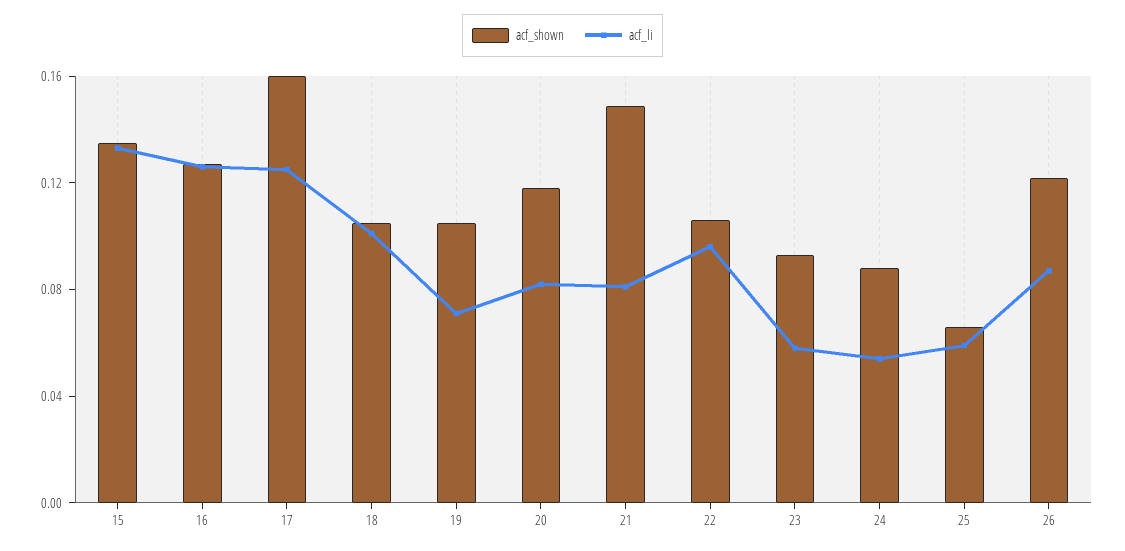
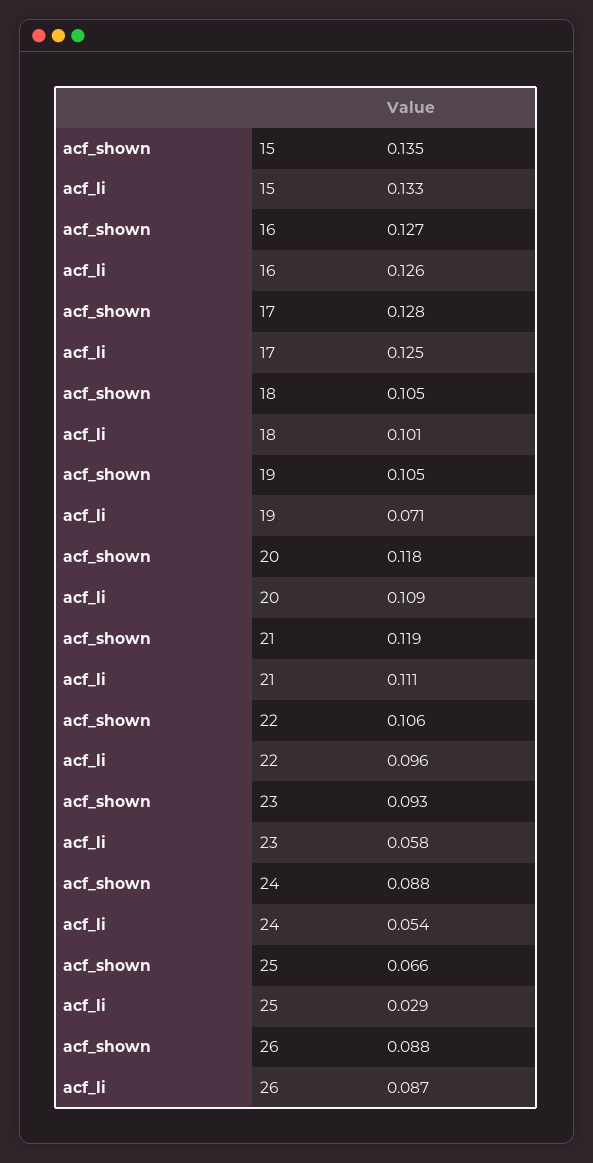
  {
    "acf_shown": {
      "15": 0.135,
      "16": 0.127,
-     "17": 0.16,
+     "17": 0.128,
      "18": 0.105,
      "19": 0.105,
      "20": 0.118,
-     "21": 0.15,
+     "21": 0.119,
      "22": 0.106,
      "23": 0.093,
      "24": 0.088,
      "25": 0.066,
-     "26": 0.12
+     "26": 0.088
    },
    "acf_li": {
      "15": 0.133,
      "16": 0.126,
      "17": 0.125,
      "18": 0.101,
      "19": 0.071,
-     "20": 0.08,
+     "20": 0.109,
-     "21": 0.08,
+     "21": 0.111,
      "22": 0.096,
      "23": 0.058,
      "24": 0.054,
-     "25": 0.06,
+     "25": 0.029,
      "26": 0.087
    }
  }

